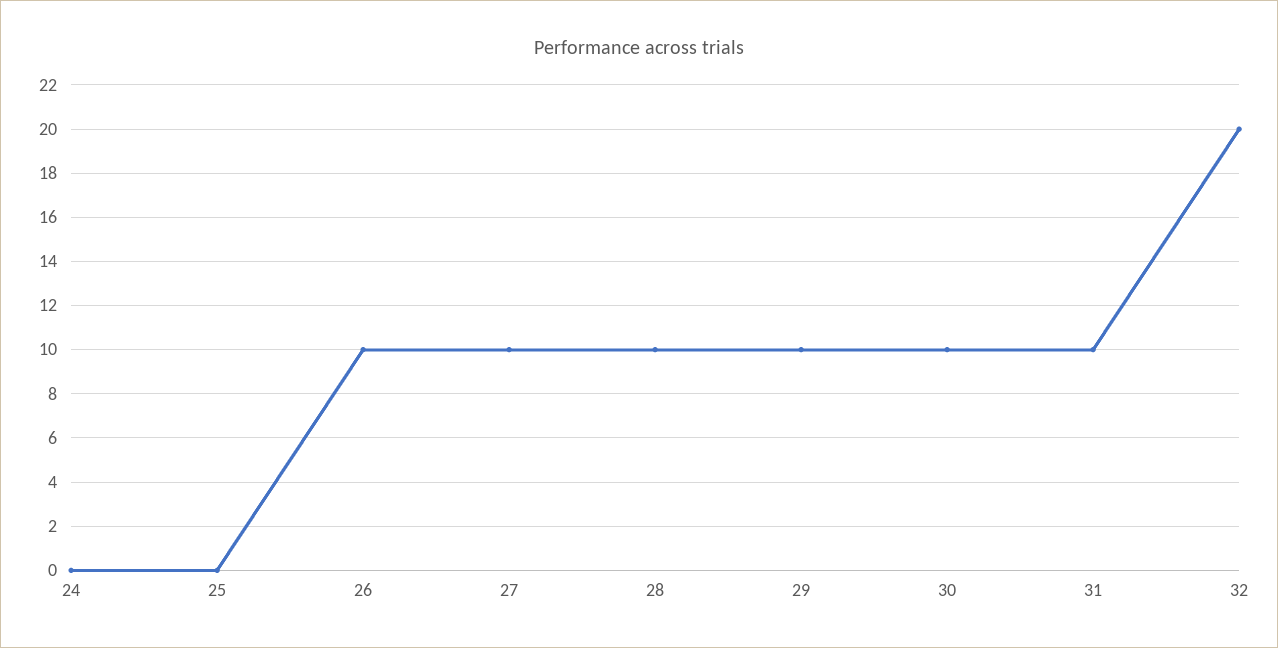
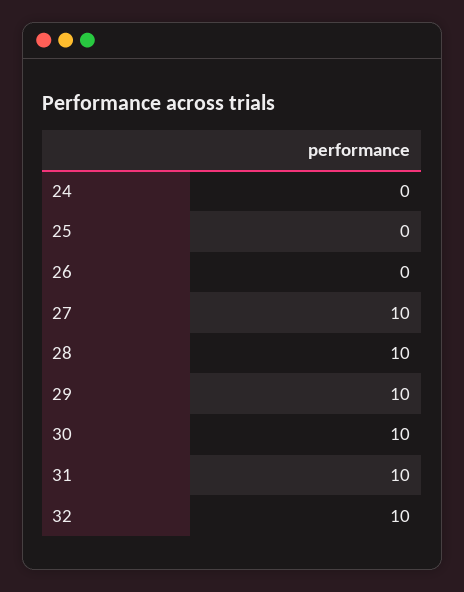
  {
    "24": 0,
    "25": 0,
-   "26": 10,
+   "26": 0,
    "27": 10,
    "28": 10,
    "29": 10,
    "30": 10,
    "31": 10,
-   "32": 20
+   "32": 10
  }

